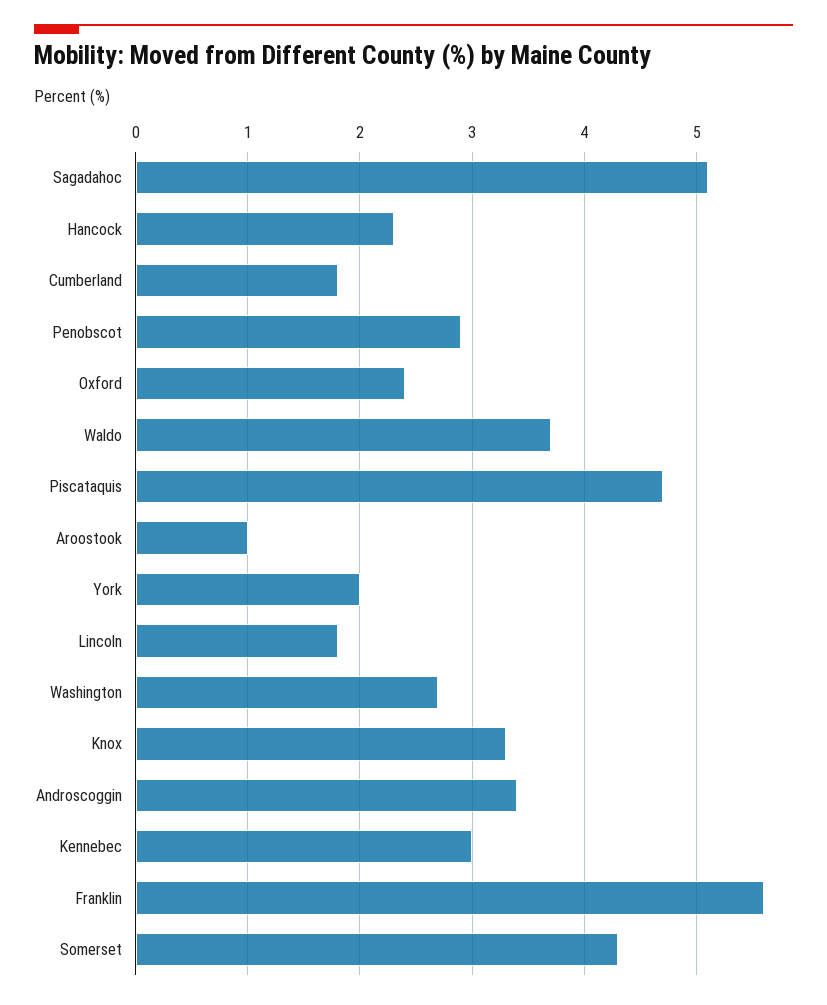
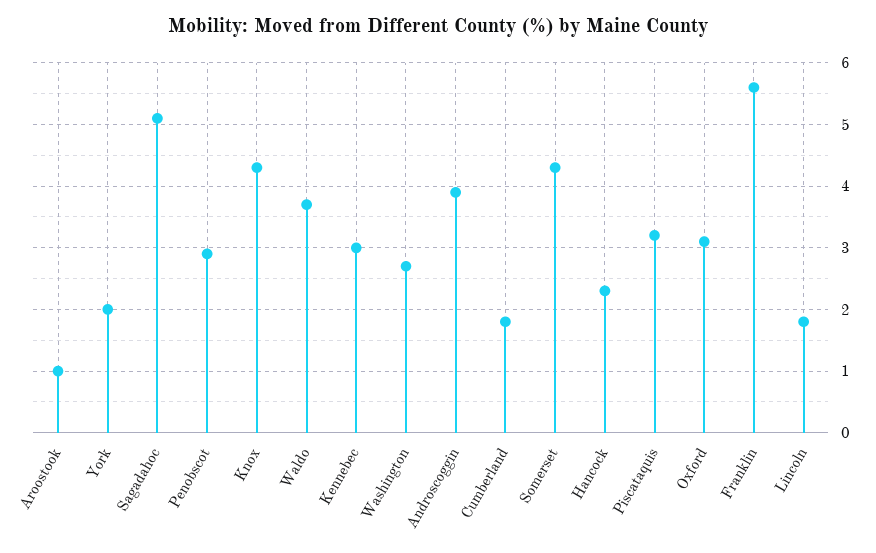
  {
    "Sagadahoc": 5.1,
    "Hancock": 2.3,
    "Cumberland": 1.8,
    "Penobscot": 2.9,
-   "Oxford": 2.4,
+   "Oxford": 3.1,
    "Waldo": 3.7,
-   "Piscataquis": 4.7,
+   "Piscataquis": 3.2,
    "Aroostook": 1,
    "York": 2,
    "Lincoln": 1.8,
    "Washington": 2.7,
-   "Knox": 3.3,
+   "Knox": 4.3,
-   "Androscoggin": 3.4,
+   "Androscoggin": 3.9,
    "Kennebec": 3,
    "Franklin": 5.6,
    "Somerset": 4.3
  }

